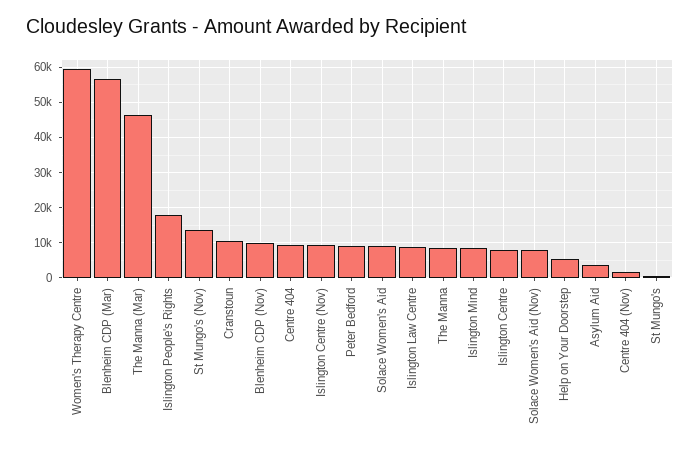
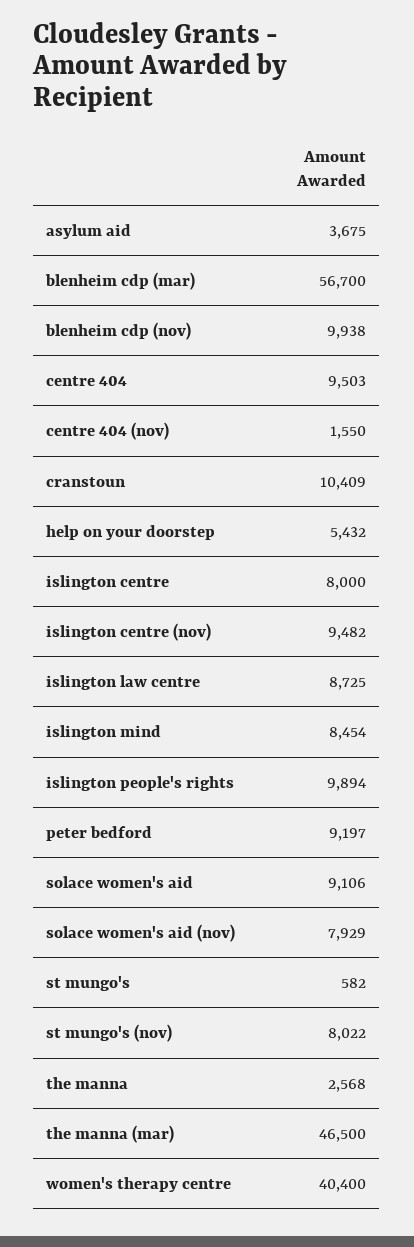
  {
-   "Women's Therapy Centre": 60000,
+   "Women's Therapy Centre": 40400,
    "Blenheim CDP (Mar)": 56700,
    "The Manna (Mar)": 46500,
-   "Islington People's Rights": 18000,
+   "Islington People's Rights": 9894,
-   "St Mungo's (Nov)": 14000,
+   "St Mungo's (Nov)": 8022,
    "Cranstoun": 10409,
    "Blenheim CDP (Nov)": 9938,
    "Centre 404": 9503,
    "Islington Centre (Nov)": 9482,
    "Peter Bedford": 9197,
    "Solace Women's Aid": 9106,
    "Islington Law Centre": 8725,
-   "The Manna": 8000,
+   "The Manna": 2568,
    "Islington Mind": 8454,
    "Islington Centre": 8000,
    "Solace Women's Aid (Nov)": 7929,
    "Help on Your Doorstep": 5432,
    "Asylum Aid": 3675,
    "Centre 404 (Nov)": 1550,
    "St Mungo's": 582
  }

